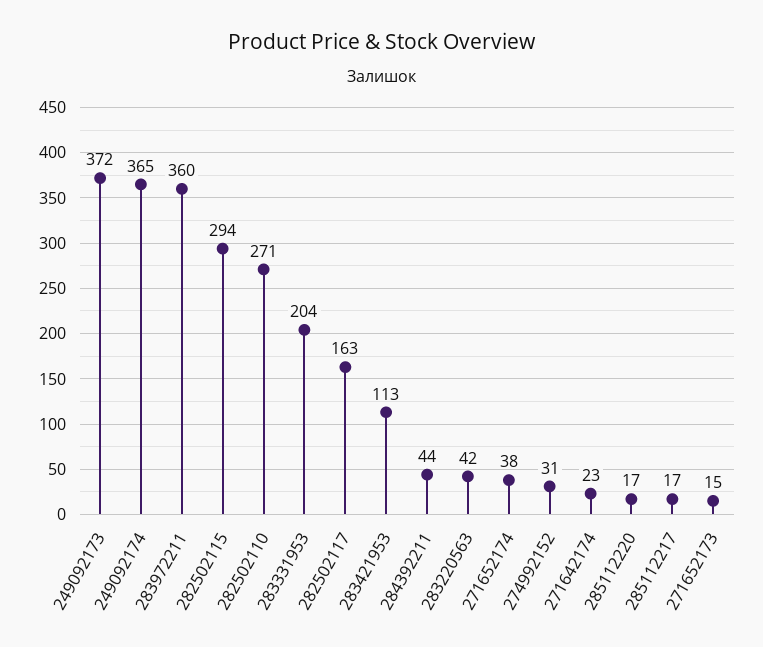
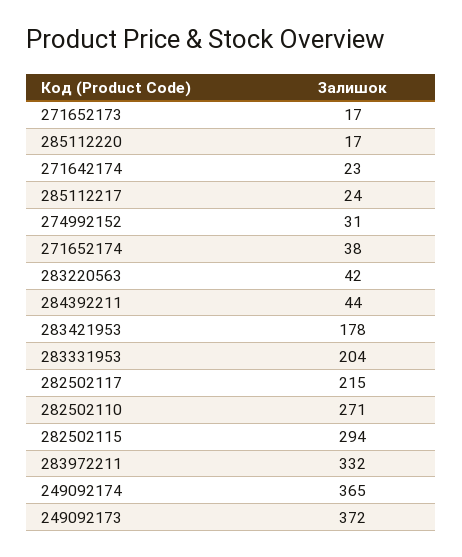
  {
    "249092173": 372,
    "249092174": 365,
-   "283972211": 360,
+   "283972211": 332,
    "282502115": 294,
    "282502110": 271,
    "283331953": 204,
-   "282502117": 163,
+   "282502117": 215,
-   "283421953": 113,
+   "283421953": 178,
    "284392211": 44,
    "283220563": 42,
    "271652174": 38,
    "274992152": 31,
    "271642174": 23,
    "285112220": 17,
-   "285112217": 17,
+   "285112217": 24,
-   "271652173": 15
+   "271652173": 17
  }

